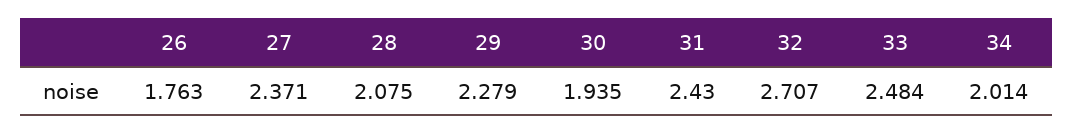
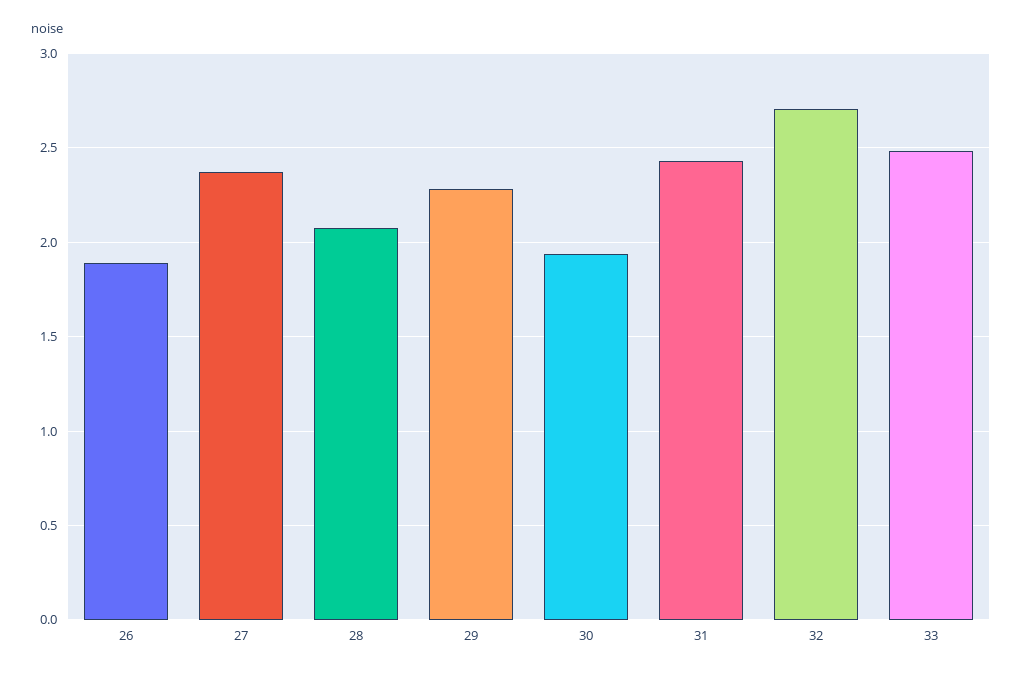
  {
-   "26": 1.763,
+   "26": 1.9,
    "27": 2.371,
    "28": 2.075,
    "29": 2.279,
    "30": 1.935,
    "31": 2.43,
    "32": 2.707,
-   "33": 2.484,
+   "33": 2.484
-   "34": 2.014
  }

